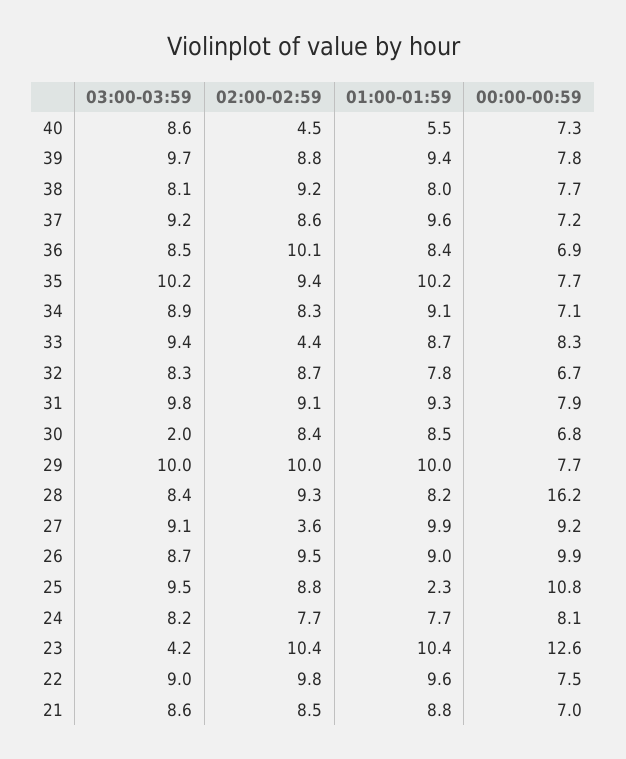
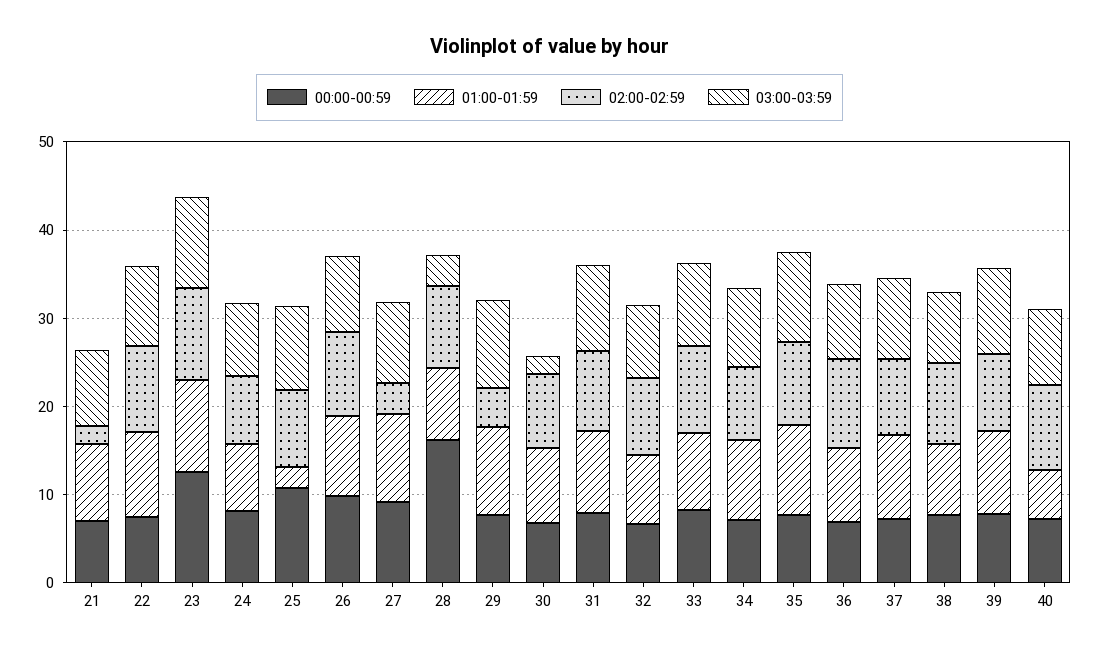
  {
    "03:00-03:59": {
      "40": 8.6,
      "39": 9.7,
      "38": 8.1,
      "37": 9.2,
      "36": 8.5,
      "35": 10.2,
      "34": 8.9,
      "33": 9.4,
      "32": 8.3,
      "31": 9.8,
      "30": 2,
      "29": 10,
-     "28": 8.4,
+     "28": 4,
      "27": 9.1,
      "26": 8.7,
      "25": 9.5,
      "24": 8.2,
-     "23": 4.2,
+     "23": 10,
      "22": 9,
      "21": 8.6
    },
    "02:00-02:59": {
-     "40": 4.5,
+     "40": 10,
      "39": 8.8,
      "38": 9.2,
      "37": 8.6,
      "36": 10.1,
      "35": 9.4,
      "34": 8.3,
-     "33": 4.4,
+     "33": 10,
      "32": 8.7,
      "31": 9.1,
      "30": 8.4,
-     "29": 10,
+     "29": 4,
      "28": 9.3,
      "27": 3.6,
      "26": 9.5,
      "25": 8.8,
      "24": 7.7,
      "23": 10.4,
      "22": 9.8,
-     "21": 8.5
+     "21": 2
    },
    "01:00-01:59": {
      "40": 5.5,
      "39": 9.4,
      "38": 8,
      "37": 9.6,
      "36": 8.4,
      "35": 10.2,
      "34": 9.1,
      "33": 8.7,
      "32": 7.8,
      "31": 9.3,
      "30": 8.5,
      "29": 10,
      "28": 8.2,
      "27": 9.9,
      "26": 9,
      "25": 2.3,
      "24": 7.7,
      "23": 10.4,
      "22": 9.6,
      "21": 8.8
    },
    "00:00-00:59": {
      "40": 7.3,
      "39": 7.8,
      "38": 7.7,
      "37": 7.2,
      "36": 6.9,
      "35": 7.7,
      "34": 7.1,
      "33": 8.3,
      "32": 6.7,
      "31": 7.9,
      "30": 6.8,
      "29": 7.7,
      "28": 16.2,
      "27": 9.2,
      "26": 9.9,
      "25": 10.8,
      "24": 8.1,
      "23": 12.6,
      "22": 7.5,
      "21": 7
    }
  }

